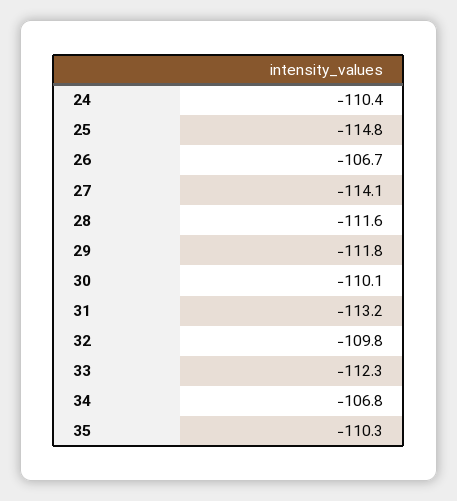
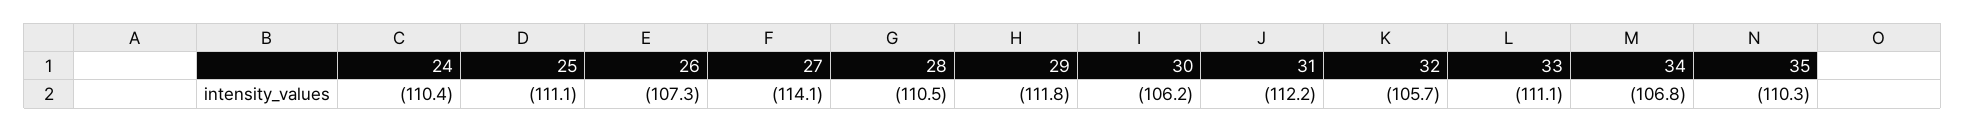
  {
    "24": -110.4,
-   "25": -114.8,
+   "25": -111.1,
-   "26": -106.7,
+   "26": -107.3,
    "27": -114.1,
-   "28": -111.6,
+   "28": -110.5,
    "29": -111.8,
-   "30": -110.1,
+   "30": -106.2,
-   "31": -113.2,
+   "31": -112.2,
-   "32": -109.8,
+   "32": -105.7,
-   "33": -112.3,
+   "33": -111.1,
    "34": -106.8,
    "35": -110.3
  }

